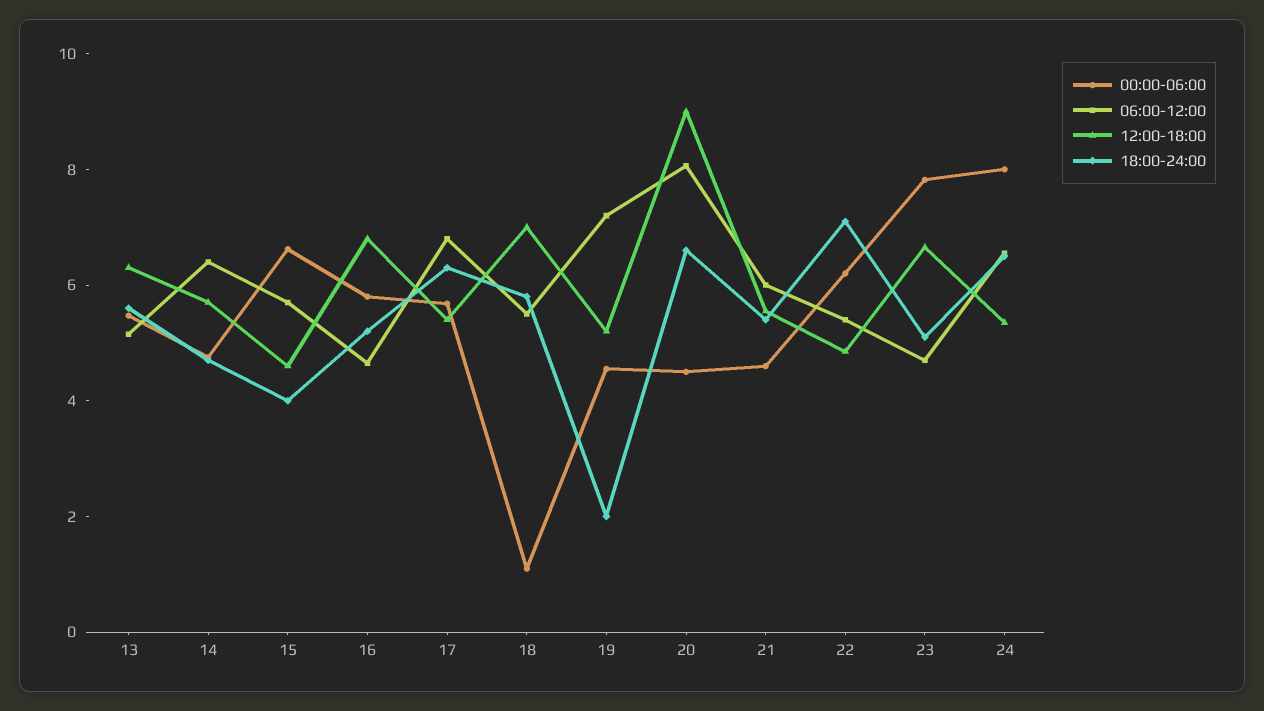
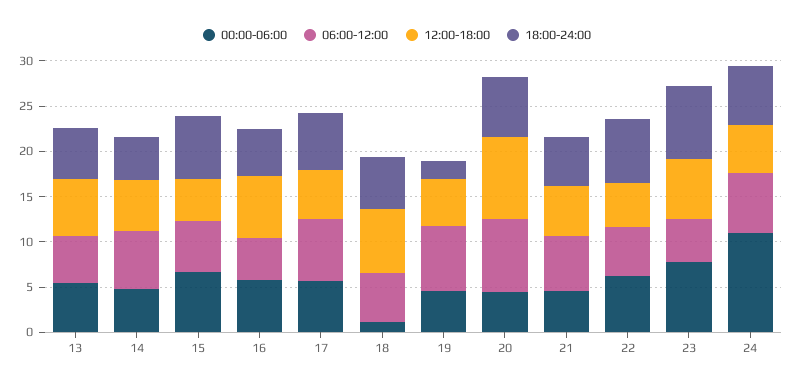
  {
    "00:00-06:00": {
      "13": 5.5,
      "14": 5,
      "15": 6.5,
      "16": 6,
      "17": 5.5,
      "18": 1,
      "19": 4.5,
      "20": 4.5,
      "21": 4.5,
      "22": 6,
      "23": 8,
-     "24": 8
+     "24": 11
    },
    "06:00-12:00": {
      "13": 5,
      "14": 6.5,
      "15": 5.5,
      "16": 4.5,
      "17": 7,
      "18": 5.5,
      "19": 7,
      "20": 8,
      "21": 6,
      "22": 5.5,
      "23": 4.5,
      "24": 6.5
    },
    "12:00-18:00": {
      "13": 6.5,
      "14": 5.5,
      "15": 4.5,
      "16": 7,
      "17": 5.5,
      "18": 7,
      "19": 5,
      "20": 9,
      "21": 5.5,
      "22": 5,
      "23": 6.5,
      "24": 5.5
    },
    "18:00-24:00": {
      "13": 5.5,
      "14": 4.5,
-     "15": 4,
+     "15": 7,
      "16": 5,
      "17": 6.5,
      "18": 6,
      "19": 2,
      "20": 6.5,
      "21": 5.5,
      "22": 7,
-     "23": 5,
+     "23": 8,
      "24": 6.5
    }
  }

